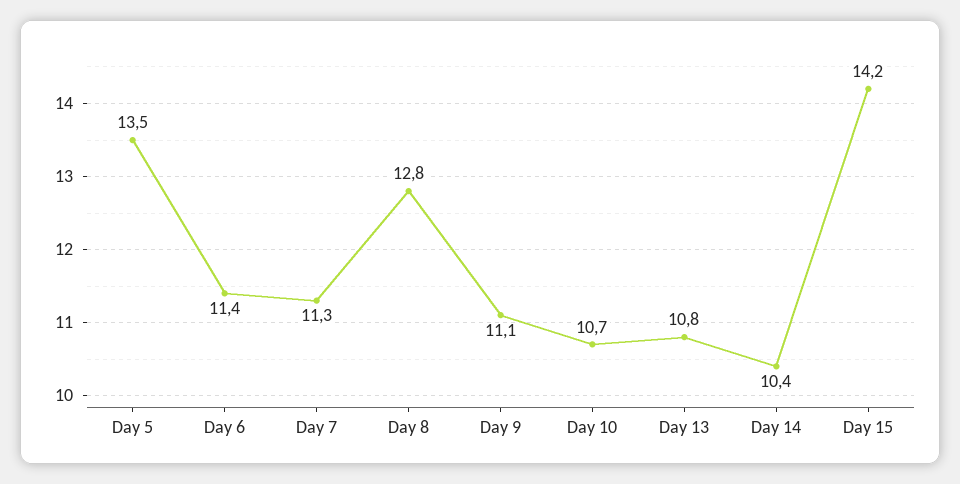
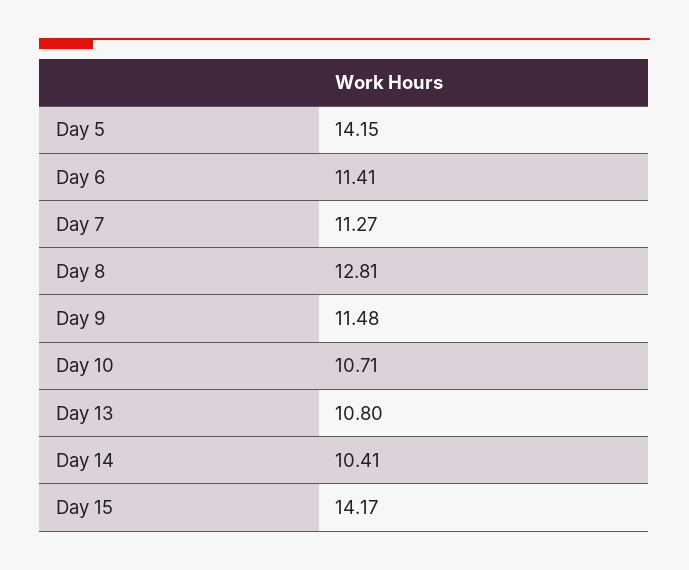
  {
-   "Day 5": 13.5,
+   "Day 5": 14.15,
    "Day 6": 11.41,
    "Day 7": 11.27,
    "Day 8": 12.81,
-   "Day 9": 11.1,
+   "Day 9": 11.48,
    "Day 10": 10.71,
    "Day 13": 10.8,
    "Day 14": 10.41,
    "Day 15": 14.17
  }

